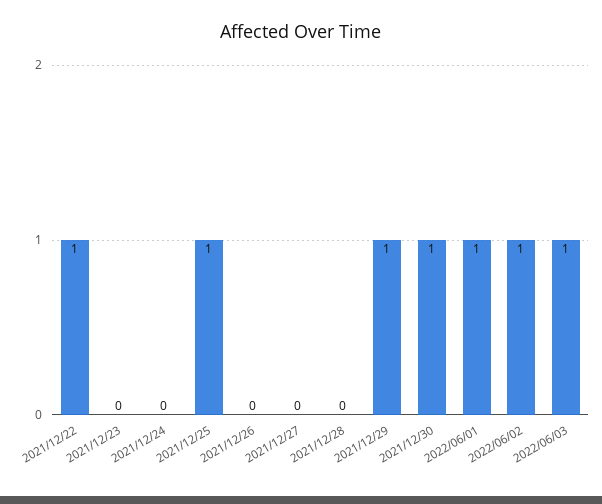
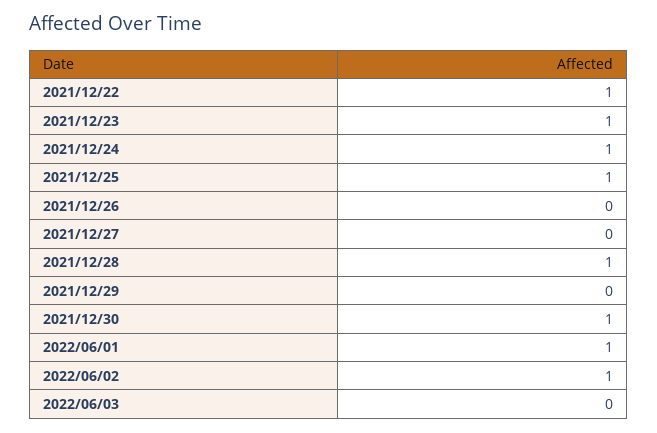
  {
    "2021/12/22": 1,
-   "2021/12/23": 0,
+   "2021/12/23": 1,
-   "2021/12/24": 0,
+   "2021/12/24": 1,
    "2021/12/25": 1,
    "2021/12/26": 0,
    "2021/12/27": 0,
-   "2021/12/28": 0,
+   "2021/12/28": 1,
-   "2021/12/29": 1,
+   "2021/12/29": 0,
    "2021/12/30": 1,
    "2022/06/01": 1,
    "2022/06/02": 1,
-   "2022/06/03": 1
+   "2022/06/03": 0
  }

